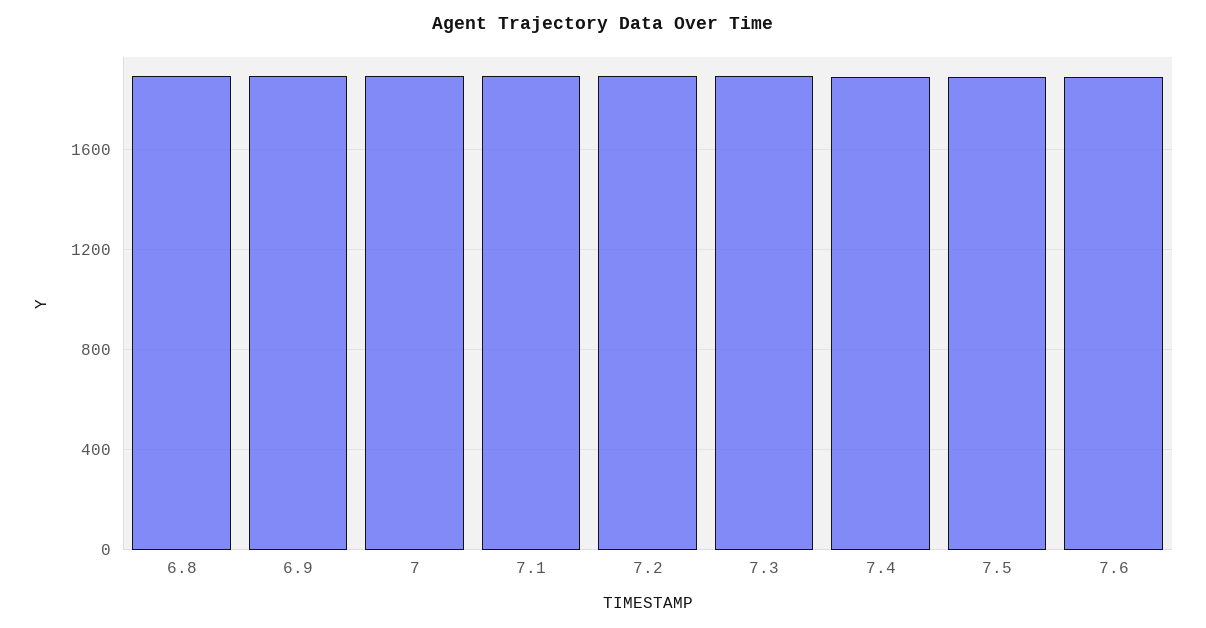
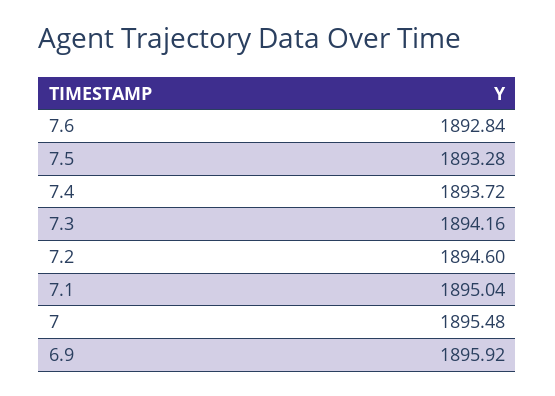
  {
-   "6.8": 1900,
    "6.9": 1895.92,
    "7": 1895.48,
    "7.1": 1895.04,
    "7.2": 1894.6,
    "7.3": 1894.16,
    "7.4": 1893.72,
    "7.5": 1893.28,
    "7.6": 1892.84
  }

